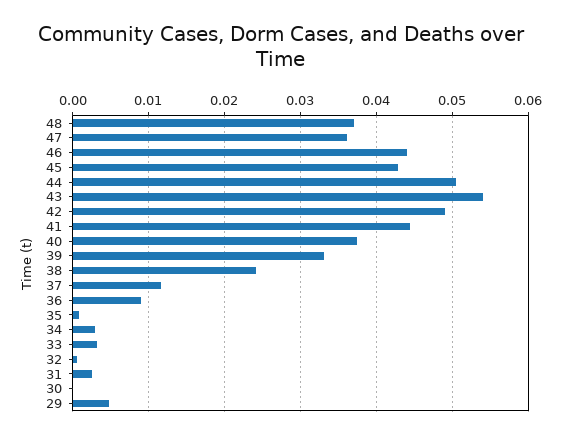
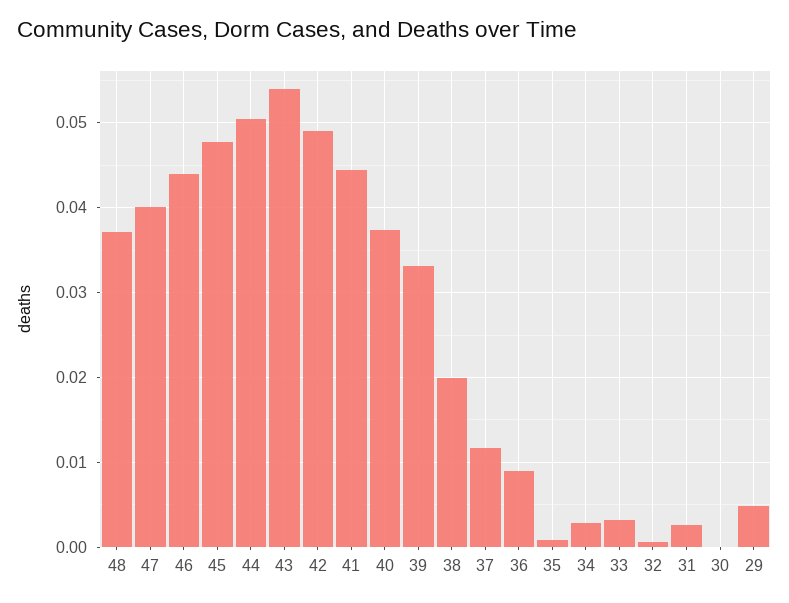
  {
    "48": 0.037,
-   "47": 0.036,
+   "47": 0.04,
    "46": 0.044,
-   "45": 0.043,
+   "45": 0.048,
    "44": 0.051,
    "43": 0.054,
    "42": 0.049,
    "41": 0.044,
    "40": 0.037,
    "39": 0.033,
-   "38": 0.024,
+   "38": 0.02,
    "37": 0.012,
    "36": 0.009,
    "35": 0.001,
    "34": 0.003,
    "33": 0.003,
    "32": 0.001,
    "31": 0.003,
    "30": 0,
    "29": 0.005
  }

